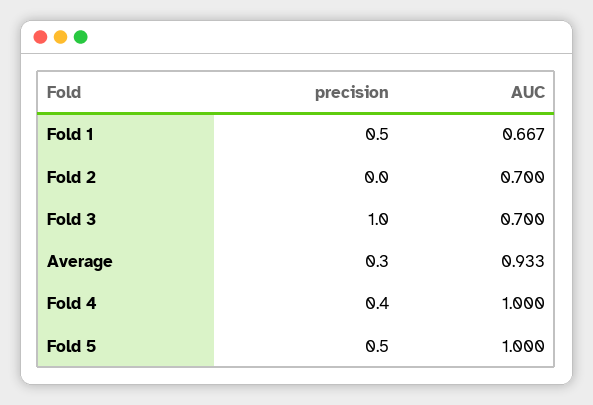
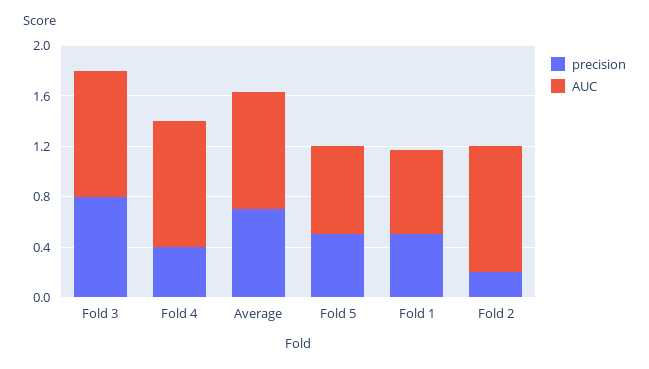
  {
    "precision": {
      "Fold 1": 0.5,
-     "Fold 2": 0,
+     "Fold 2": 0.2,
-     "Fold 3": 1,
+     "Fold 3": 0.8,
-     "Average": 0.3,
+     "Average": 0.7,
      "Fold 4": 0.4,
      "Fold 5": 0.5
    },
    "AUC": {
      "Fold 1": 0.667,
-     "Fold 2": 0.7,
+     "Fold 2": 1,
-     "Fold 3": 0.7,
+     "Fold 3": 1,
      "Average": 0.933,
      "Fold 4": 1,
-     "Fold 5": 1
+     "Fold 5": 0.7
    }
  }

